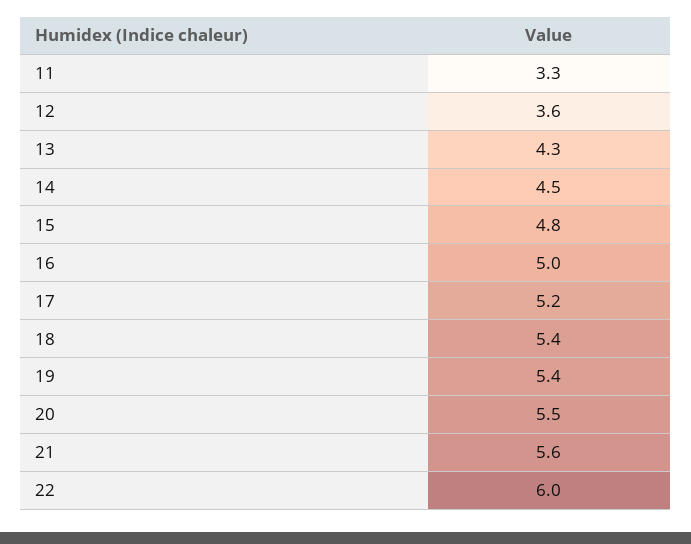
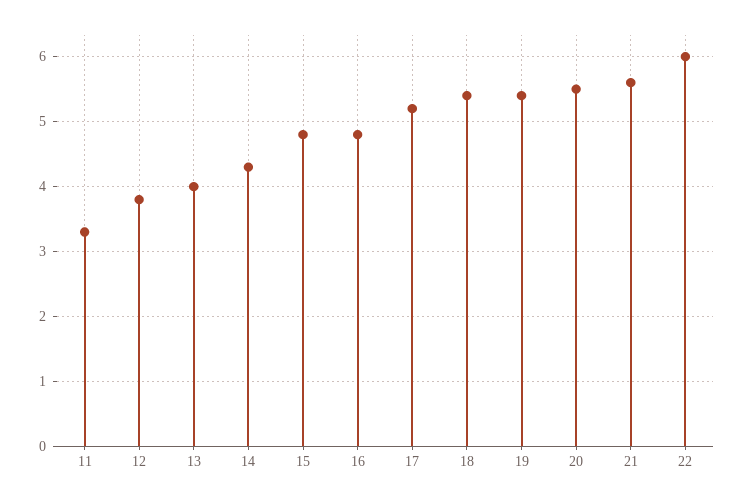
  {
    "11": 3.3,
-   "12": 3.6,
+   "12": 3.8,
-   "13": 4.3,
+   "13": 4,
-   "14": 4.5,
+   "14": 4.3,
    "15": 4.8,
-   "16": 5,
+   "16": 4.8,
    "17": 5.2,
    "18": 5.4,
    "19": 5.4,
    "20": 5.5,
    "21": 5.6,
    "22": 6
  }

